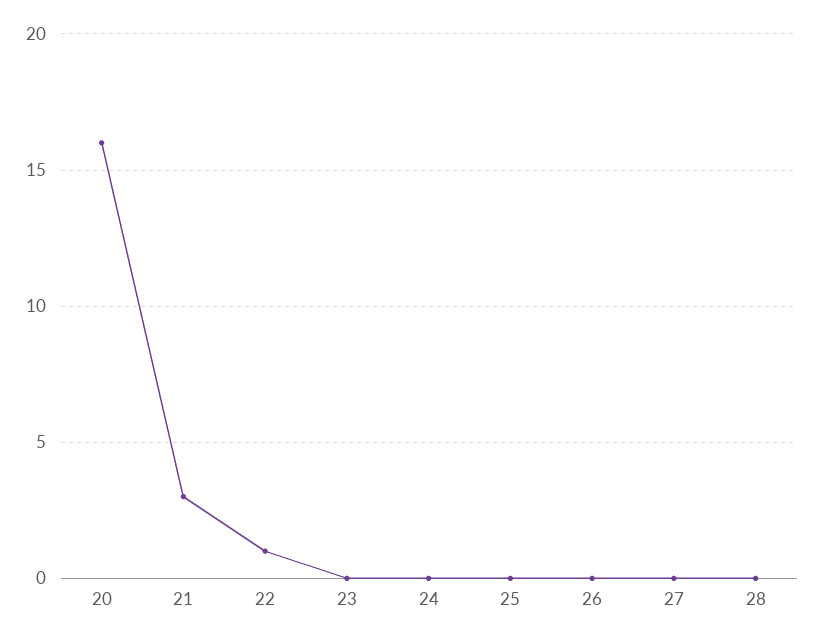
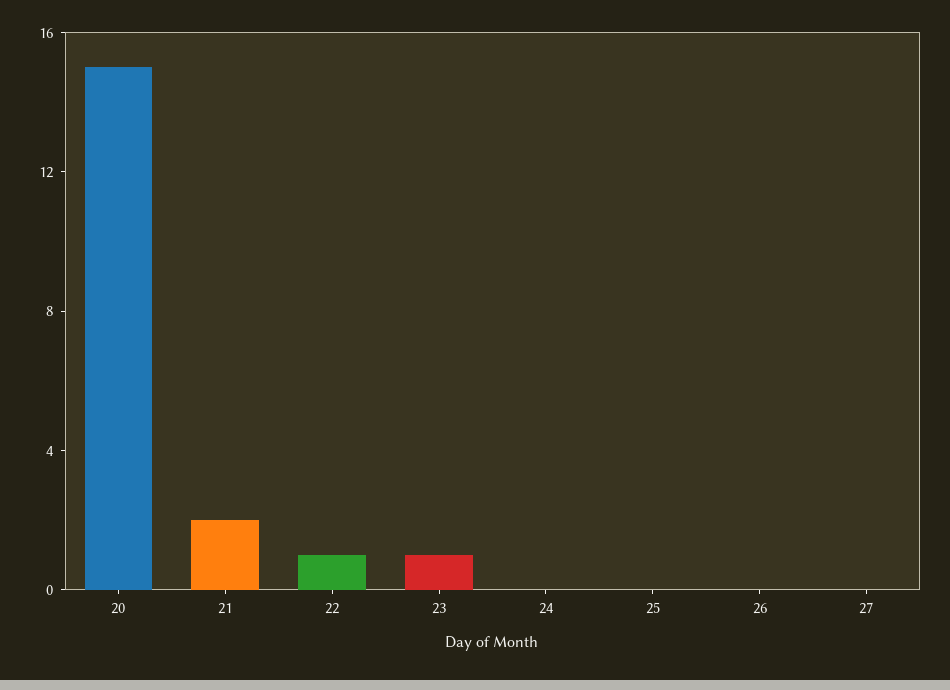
  {
-   "20": 16,
+   "20": 15,
-   "21": 3,
+   "21": 2,
    "22": 1,
-   "23": 0,
+   "23": 1,
    "24": 0,
    "25": 0,
    "26": 0,
-   "27": 0,
+   "27": 0
-   "28": 0
  }

